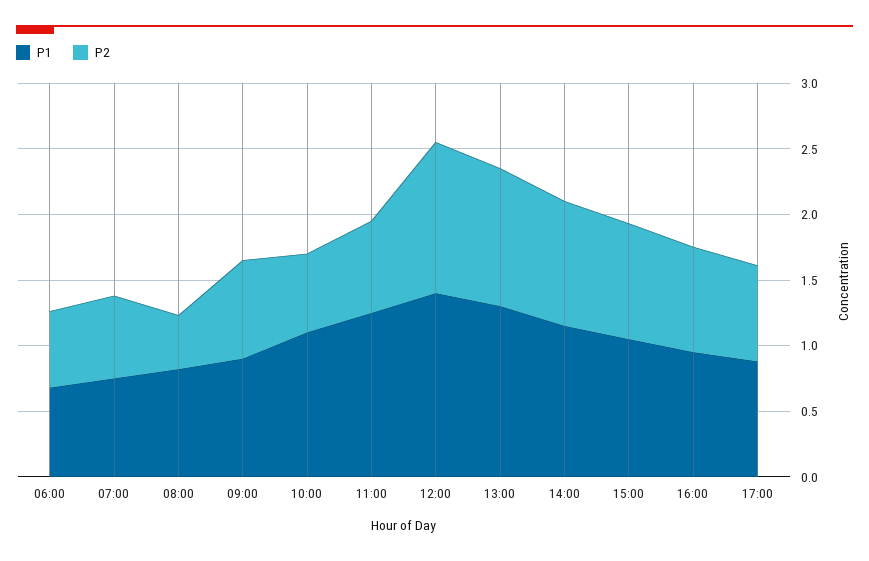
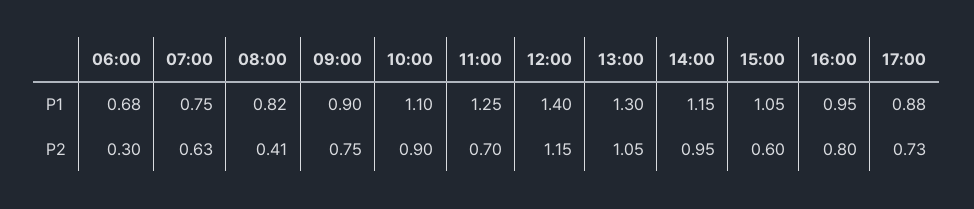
  {
    "P1": {
      "06:00": 0.68,
      "07:00": 0.75,
      "08:00": 0.82,
      "09:00": 0.9,
      "10:00": 1.1,
      "11:00": 1.25,
      "12:00": 1.4,
      "13:00": 1.3,
      "14:00": 1.15,
      "15:00": 1.05,
      "16:00": 0.95,
      "17:00": 0.88
    },
    "P2": {
-     "06:00": 0.6,
+     "06:00": 0.3,
      "07:00": 0.63,
      "08:00": 0.41,
      "09:00": 0.75,
-     "10:00": 0.6,
+     "10:00": 0.9,
      "11:00": 0.7,
      "12:00": 1.15,
      "13:00": 1.05,
      "14:00": 0.95,
-     "15:00": 0.9,
+     "15:00": 0.6,
      "16:00": 0.8,
      "17:00": 0.73
    }
  }

